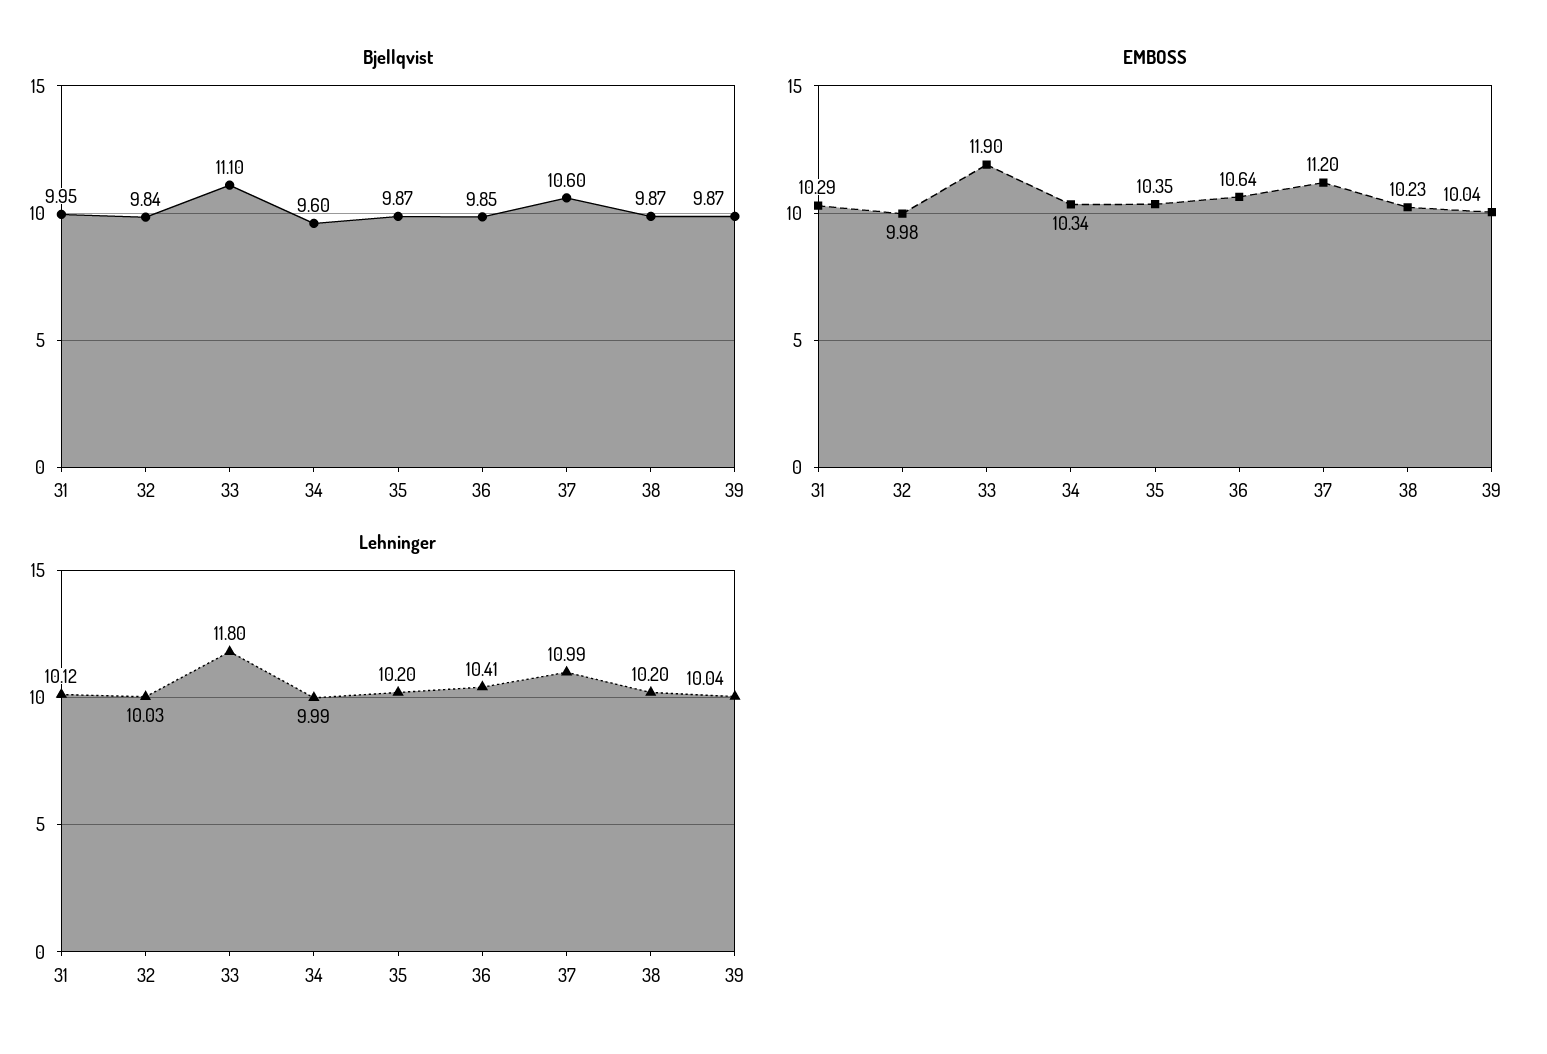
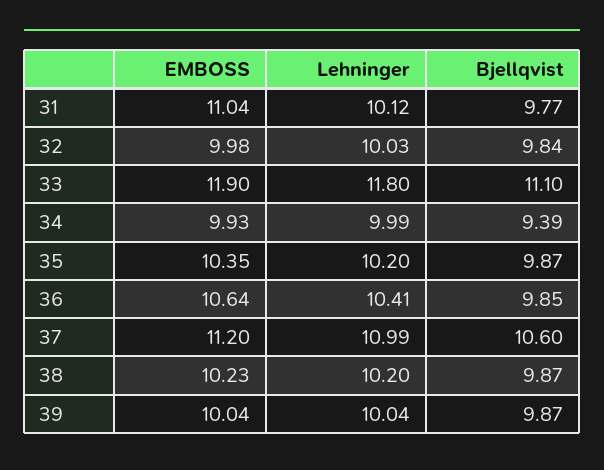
  {
    "Bjellqvist": {
-     "31": 9.95,
+     "31": 9.77,
      "32": 9.84,
      "33": 11.1,
-     "34": 9.6,
+     "34": 9.39,
      "35": 9.87,
      "36": 9.85,
      "37": 10.6,
      "38": 9.87,
      "39": 9.87
    },
    "EMBOSS": {
-     "31": 10.29,
+     "31": 11.04,
      "32": 9.98,
      "33": 11.9,
-     "34": 10.34,
+     "34": 9.93,
      "35": 10.35,
      "36": 10.64,
      "37": 11.2,
      "38": 10.23,
      "39": 10.04
    },
    "Lehninger": {
      "31": 10.12,
      "32": 10.03,
      "33": 11.8,
      "34": 9.99,
      "35": 10.2,
      "36": 10.41,
      "37": 10.99,
      "38": 10.2,
      "39": 10.04
    }
  }

